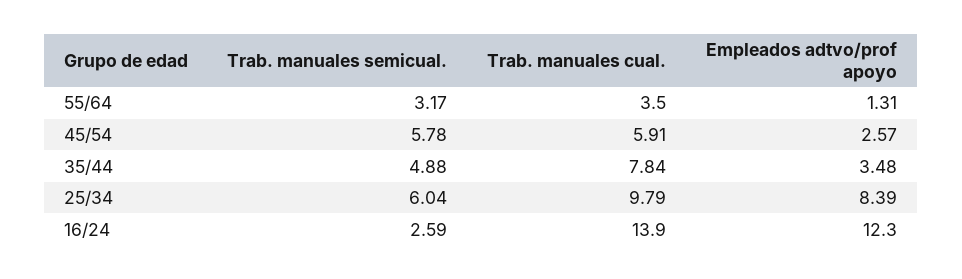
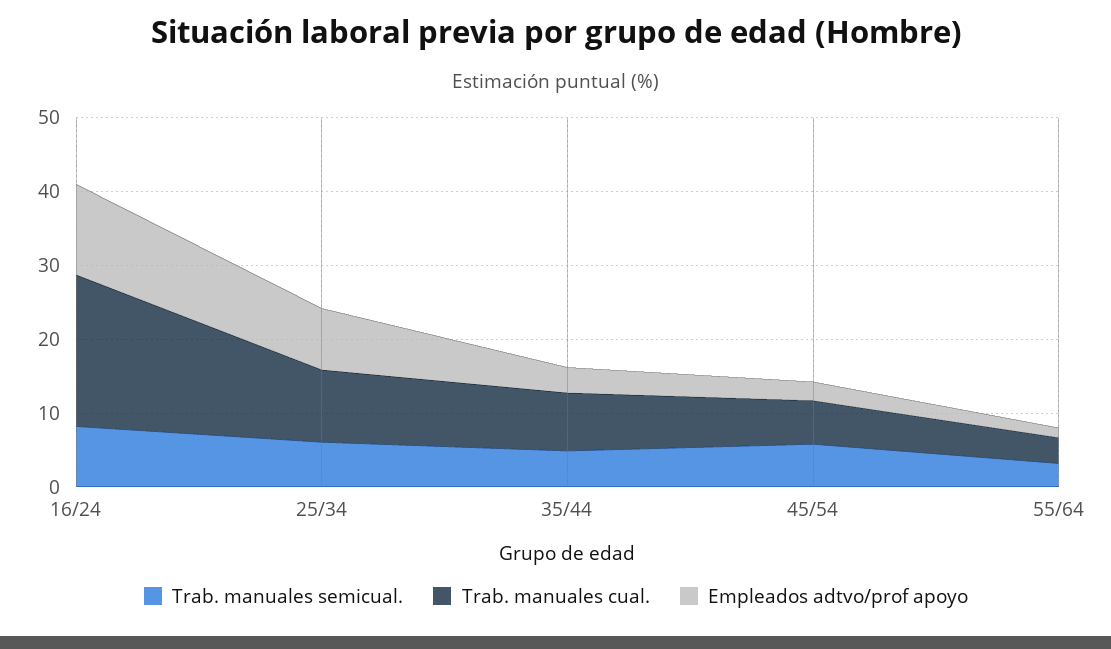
  {
    "Trab. manuales semicual.": {
      "55/64": 3.17,
      "45/54": 5.78,
      "35/44": 4.88,
      "25/34": 6.04,
-     "16/24": 2.59
+     "16/24": 8
    },
    "Trab. manuales cual.": {
      "55/64": 3.5,
      "45/54": 5.91,
      "35/44": 7.84,
      "25/34": 9.79,
-     "16/24": 13.9
+     "16/24": 20
    },
    "Empleados adtvo/prof apoyo": {
      "55/64": 1.31,
      "45/54": 2.57,
      "35/44": 3.48,
      "25/34": 8.39,
      "16/24": 12.3
    }
  }

